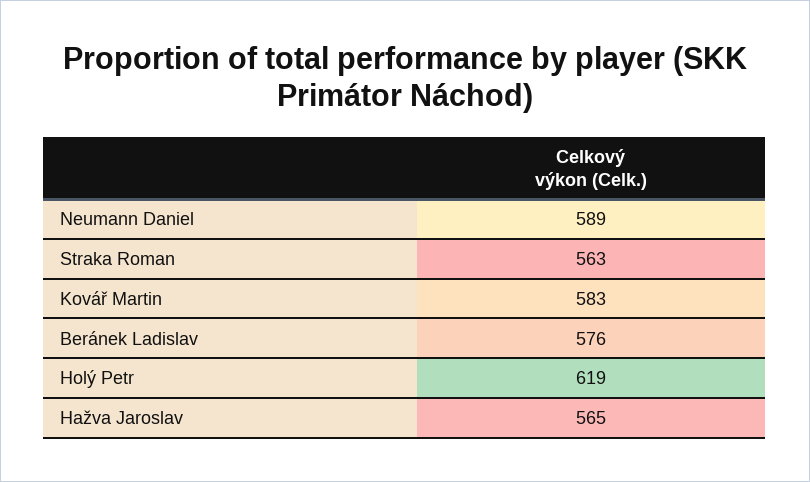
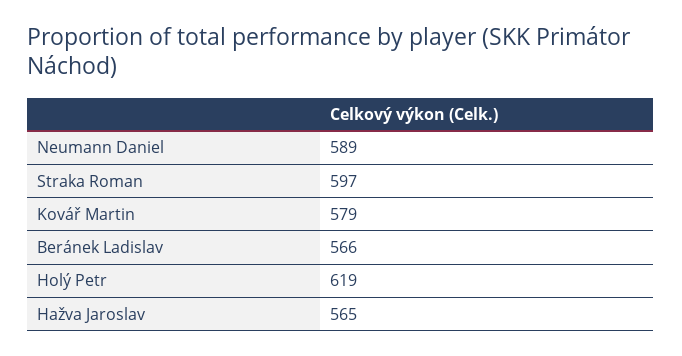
  {
    "Neumann Daniel": 589,
-   "Straka Roman": 563,
+   "Straka Roman": 597,
-   "Kovář Martin": 583,
+   "Kovář Martin": 579,
-   "Beránek Ladislav": 576,
+   "Beránek Ladislav": 566,
    "Holý Petr": 619,
    "Hažva Jaroslav": 565
  }

